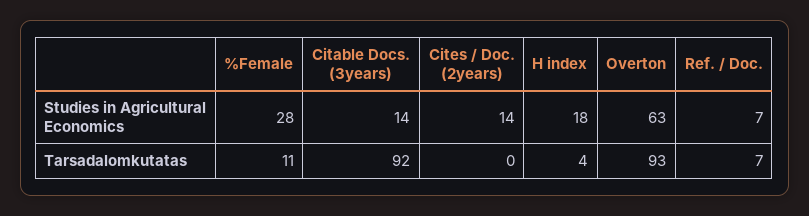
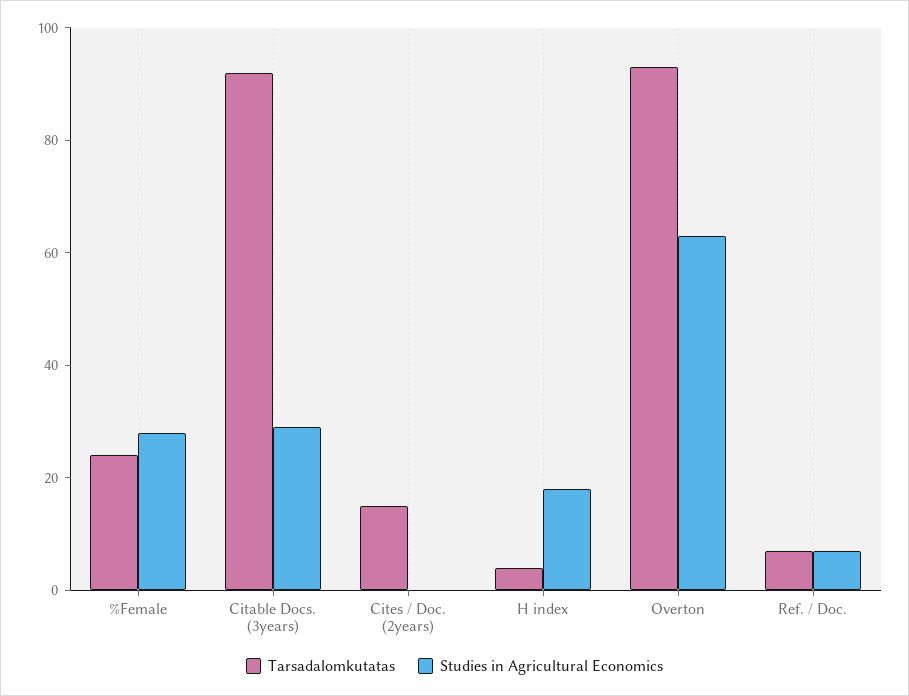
  {
    "Studies in Agricultural Economics": {
      "%Female": 28,
-     "Citable Docs. (3years)": 14,
+     "Citable Docs. (3years)": 30,
-     "Cites / Doc. (2years)": 14,
+     "Cites / Doc. (2years)": 0,
      "H index": 18,
      "Overton": 63,
      "Ref. / Doc.": 7
    },
    "Tarsadalomkutatas": {
-     "%Female": 11,
+     "%Female": 25,
      "Citable Docs. (3years)": 92,
-     "Cites / Doc. (2years)": 0,
+     "Cites / Doc. (2years)": 15,
      "H index": 4,
      "Overton": 93,
      "Ref. / Doc.": 7
    }
  }

